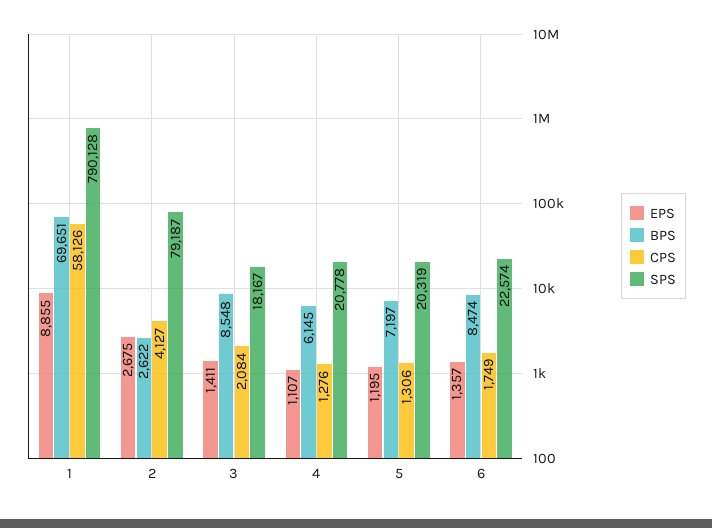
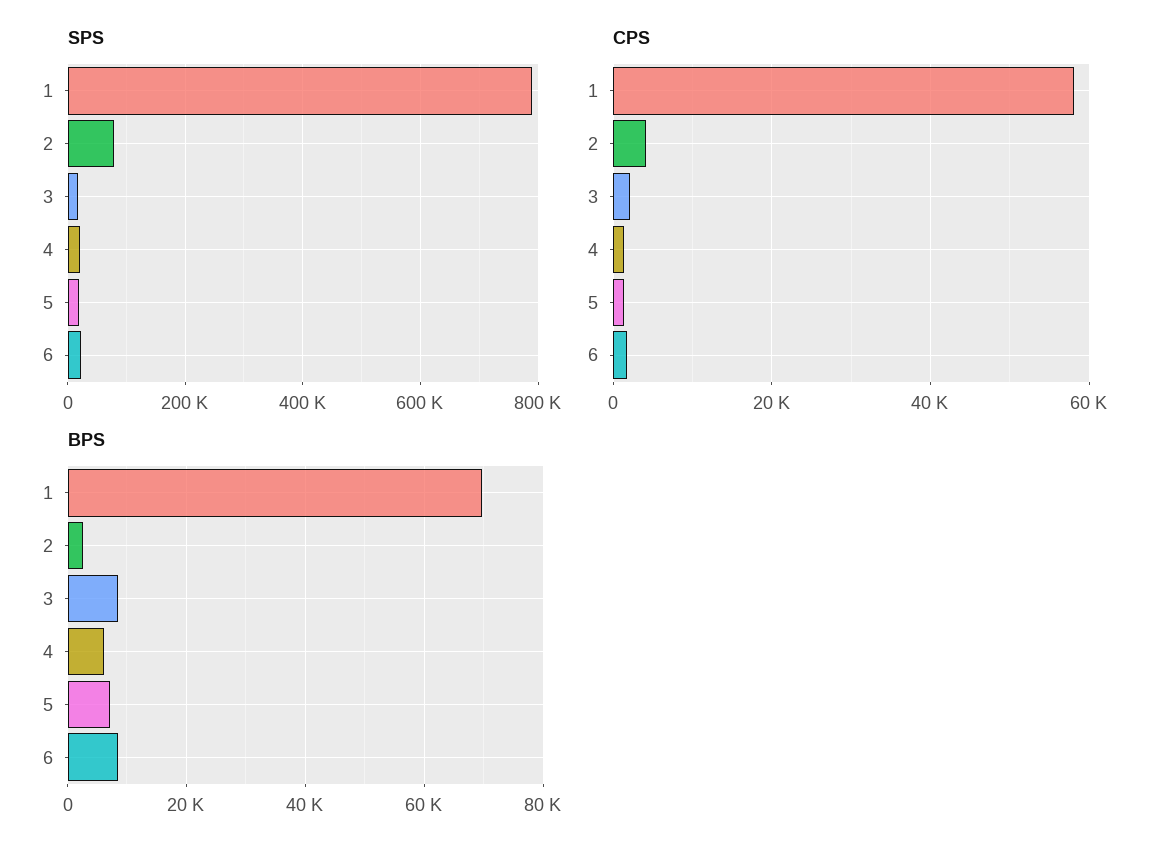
  {
-   "EPS": {
-     "1": 8855,
-     "2": 2675,
-     "3": 1411,
-     "4": 1107,
-     "5": 1195,
-     "6": 1357
-   },
    "BPS": {
      "1": 69651,
      "2": 2622,
      "3": 8548,
      "4": 6145,
      "5": 7197,
      "6": 8474
    },
    "CPS": {
      "1": 58126,
      "2": 4127,
      "3": 2084,
      "4": 1276,
      "5": 1306,
      "6": 1749
    },
    "SPS": {
      "1": 790128,
      "2": 79187,
      "3": 18167,
      "4": 20778,
      "5": 20319,
      "6": 22574
    }
  }

